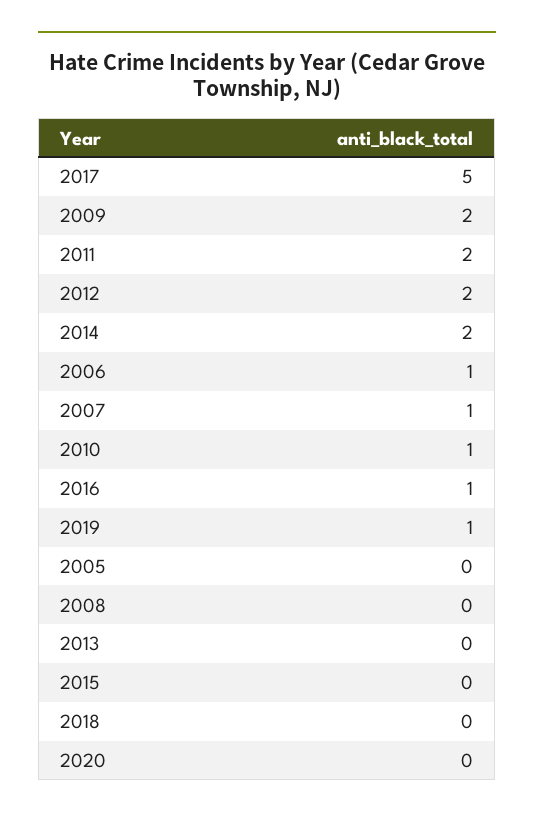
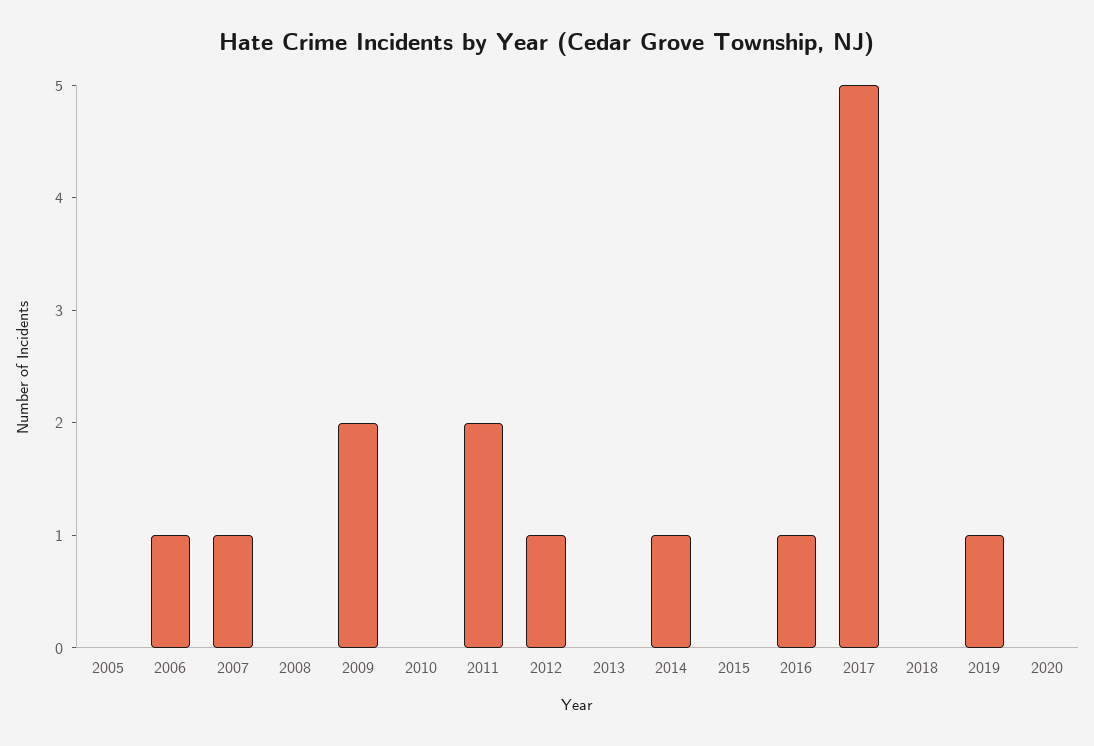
  {
    "2017": 5,
    "2009": 2,
    "2011": 2,
-   "2012": 2,
+   "2012": 1,
-   "2014": 2,
+   "2014": 1,
    "2006": 1,
    "2007": 1,
-   "2010": 1,
+   "2010": 0,
    "2016": 1,
    "2019": 1,
    "2005": 0,
    "2008": 0,
    "2013": 0,
    "2015": 0,
    "2018": 0,
    "2020": 0
  }

